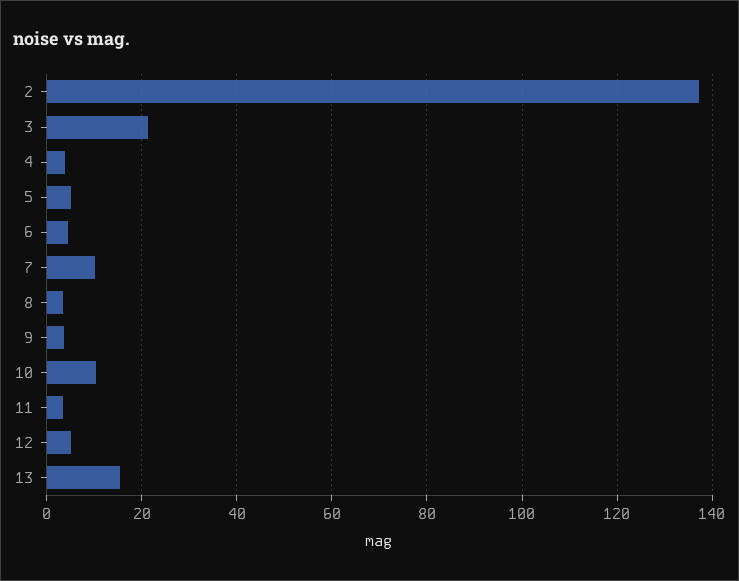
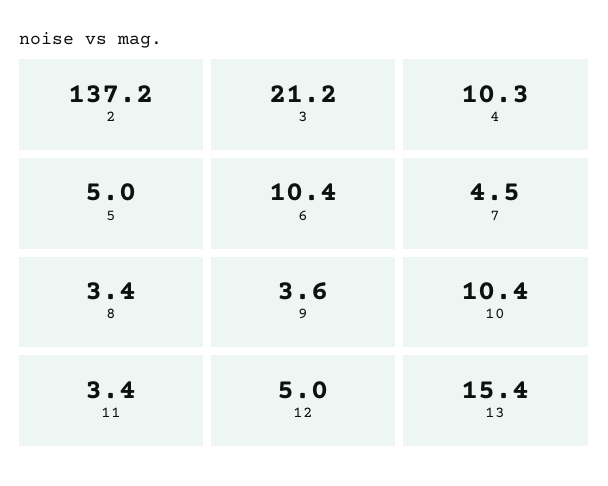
  {
    "2": 137.2,
    "3": 21.2,
-   "4": 4,
+   "4": 10.3,
    "5": 5,
-   "6": 4,
+   "6": 10.4,
-   "7": 10,
+   "7": 4.5,
    "8": 3.4,
    "9": 3.6,
    "10": 10.4,
    "11": 3.4,
    "12": 5,
    "13": 15.4
  }

